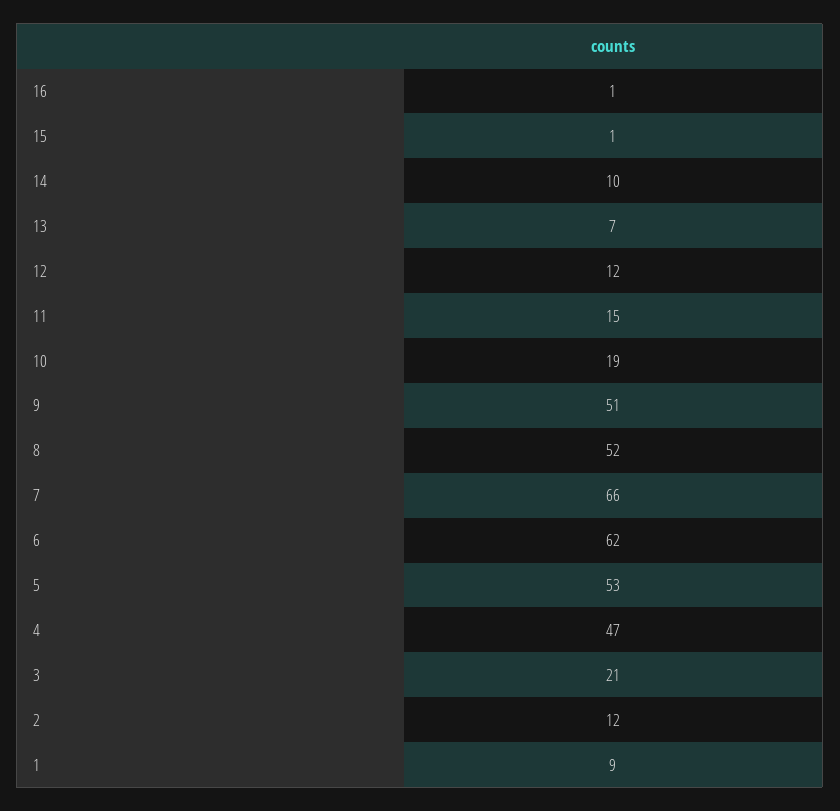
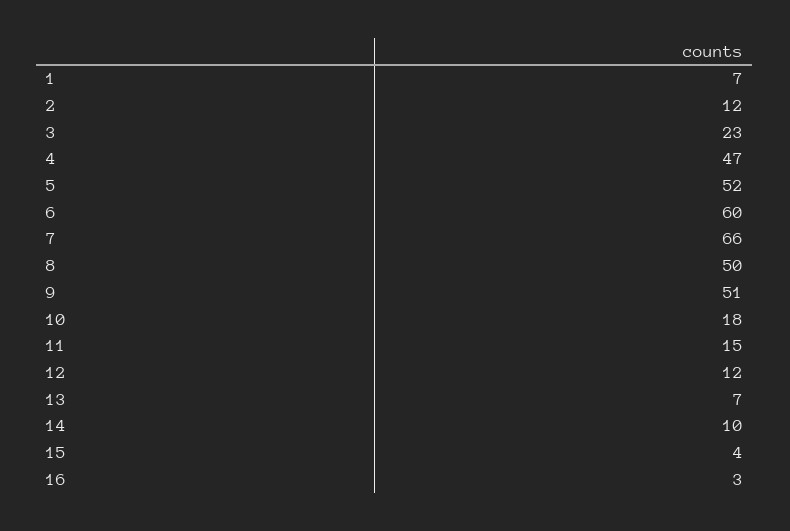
  {
-   "16": 1,
+   "16": 3,
-   "15": 1,
+   "15": 4,
    "14": 10,
    "13": 7,
    "12": 12,
    "11": 15,
-   "10": 19,
+   "10": 18,
    "9": 51,
-   "8": 52,
+   "8": 50,
    "7": 66,
-   "6": 62,
+   "6": 60,
-   "5": 53,
+   "5": 52,
    "4": 47,
-   "3": 21,
+   "3": 23,
    "2": 12,
-   "1": 9
+   "1": 7
  }

